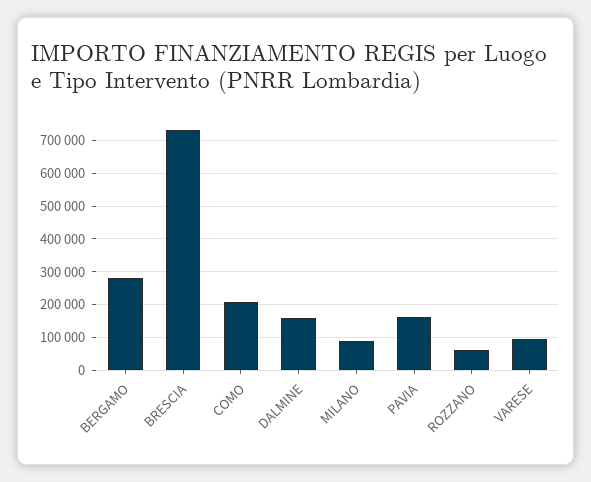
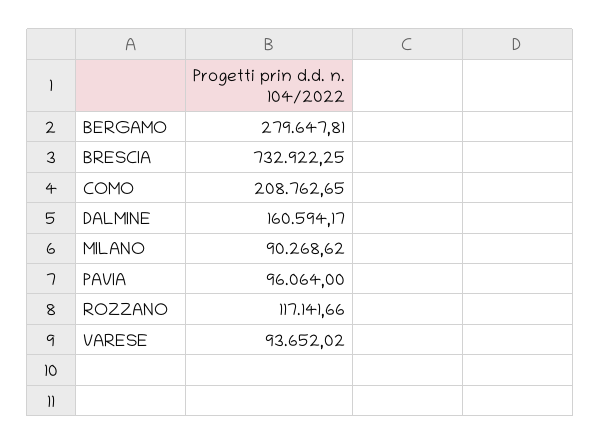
  {
    "BERGAMO": 279647.81,
    "BRESCIA": 732922.25,
    "COMO": 208762.65,
    "DALMINE": 160594.17,
    "MILANO": 90268.62,
-   "PAVIA": 160000,
+   "PAVIA": 96064,
-   "ROZZANO": 60000,
+   "ROZZANO": 117141.66,
    "VARESE": 93652.02
  }

